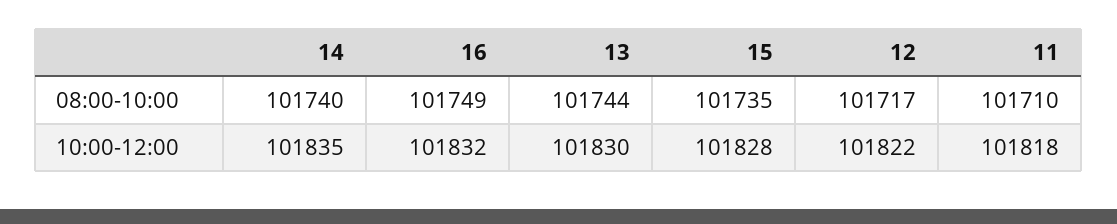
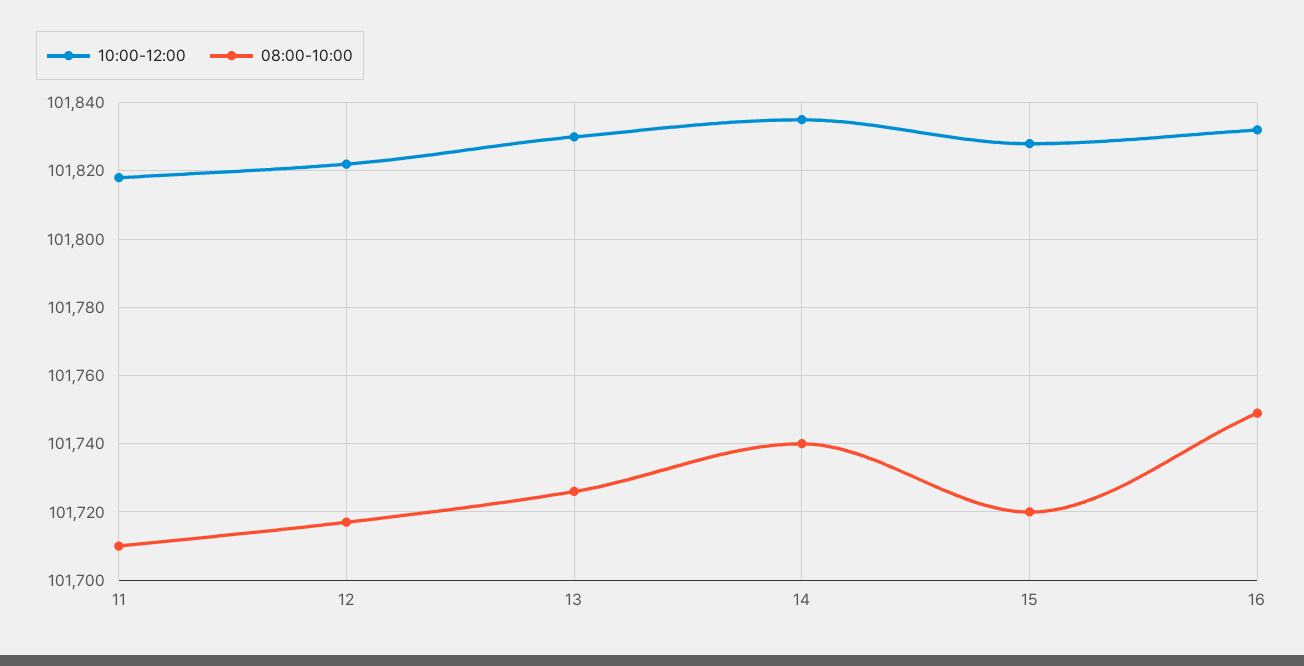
  {
    "08:00-10:00": {
      "14": 101740,
      "16": 101749,
-     "13": 101744,
+     "13": 101725,
-     "15": 101735,
+     "15": 101720,
      "12": 101717,
      "11": 101710
    },
    "10:00-12:00": {
      "14": 101835,
      "16": 101832,
      "13": 101830,
      "15": 101828,
      "12": 101822,
      "11": 101818
    }
  }

